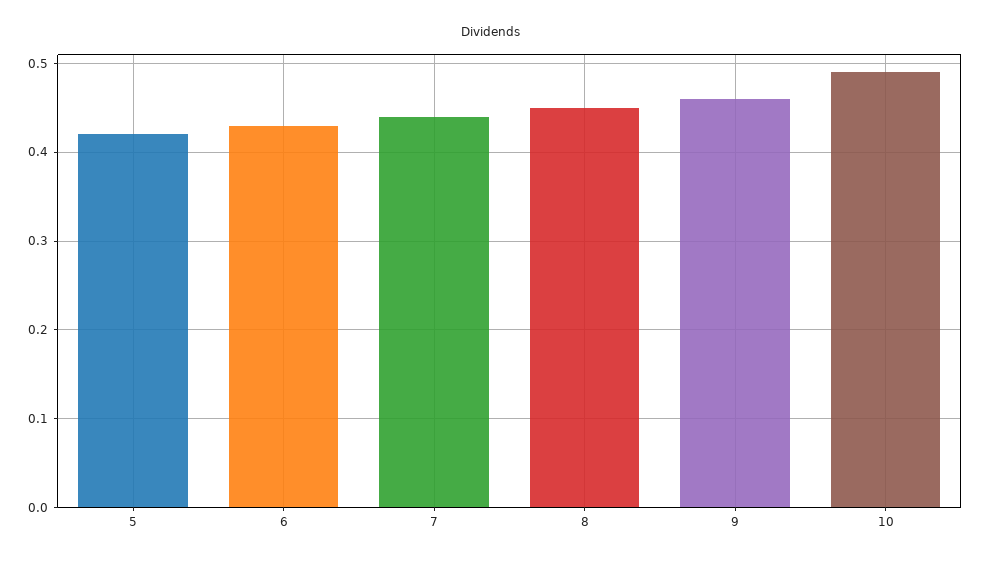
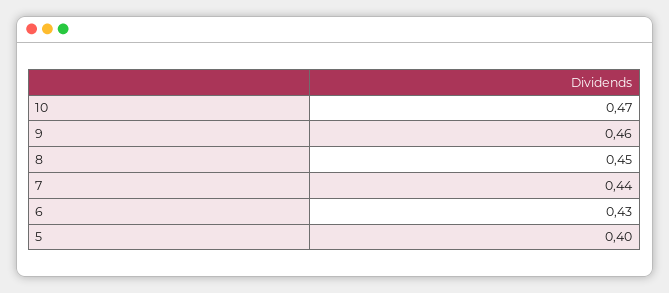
  {
-   "5": 0.42,
+   "5": 0.4,
    "6": 0.43,
    "7": 0.44,
    "8": 0.45,
    "9": 0.46,
-   "10": 0.49
+   "10": 0.47
  }

